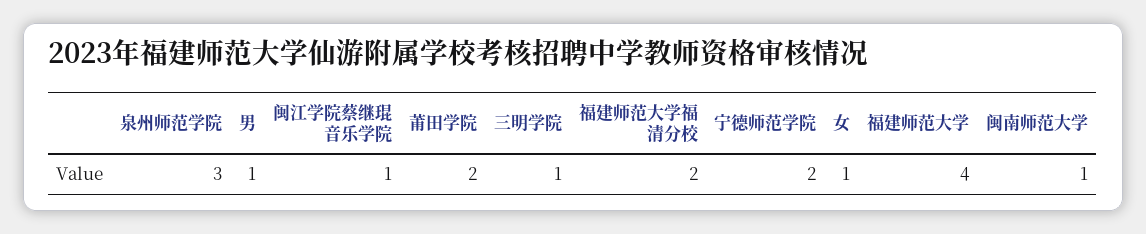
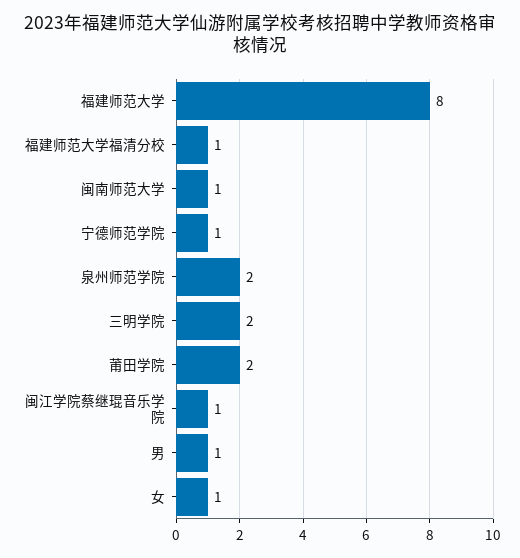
  {
-   "泉州师范学院": 3,
+   "泉州师范学院": 2,
    "男": 1,
    "闽江学院蔡继琨音乐学院": 1,
    "莆田学院": 2,
-   "三明学院": 1,
+   "三明学院": 2,
-   "福建师范大学福清分校": 2,
+   "福建师范大学福清分校": 1,
-   "宁德师范学院": 2,
+   "宁德师范学院": 1,
    "女": 1,
-   "福建师范大学": 4,
+   "福建师范大学": 8,
    "闽南师范大学": 1
  }

